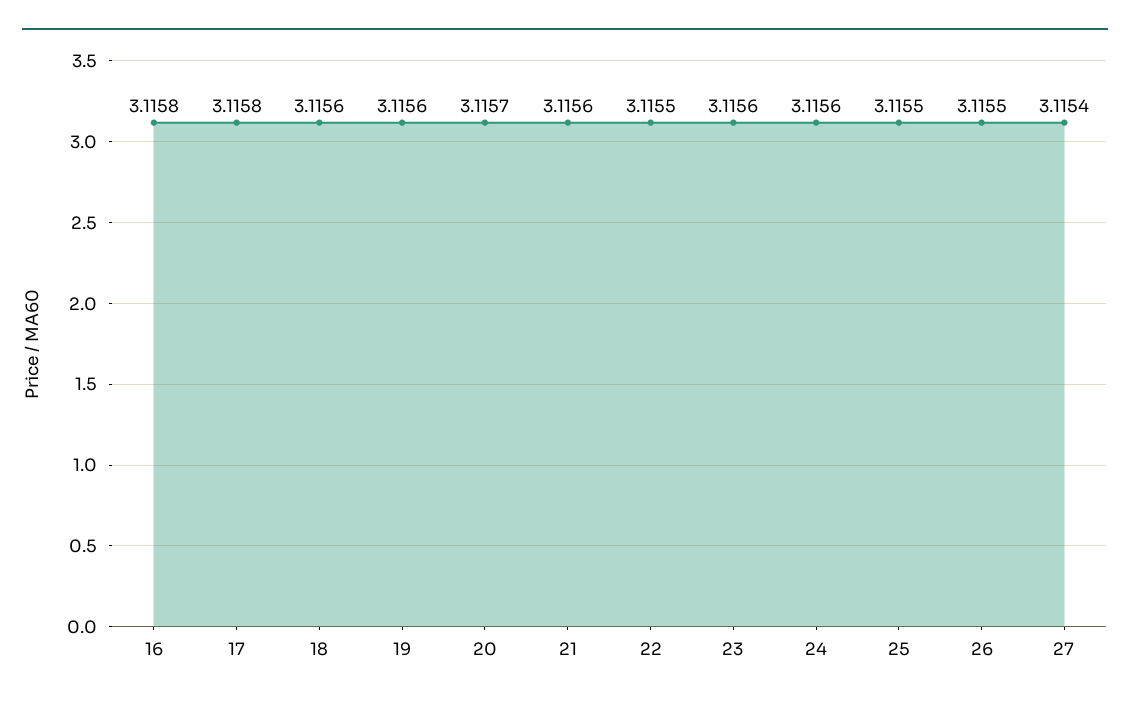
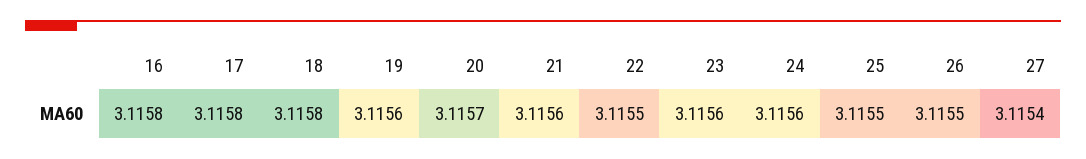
  {
    "16": 3.1158,
    "17": 3.1158,
-   "18": 3.1156,
+   "18": 3.1158,
    "19": 3.1156,
    "20": 3.1157,
    "21": 3.1156,
    "22": 3.1155,
    "23": 3.1156,
    "24": 3.1156,
    "25": 3.1155,
    "26": 3.1155,
    "27": 3.1154
  }

